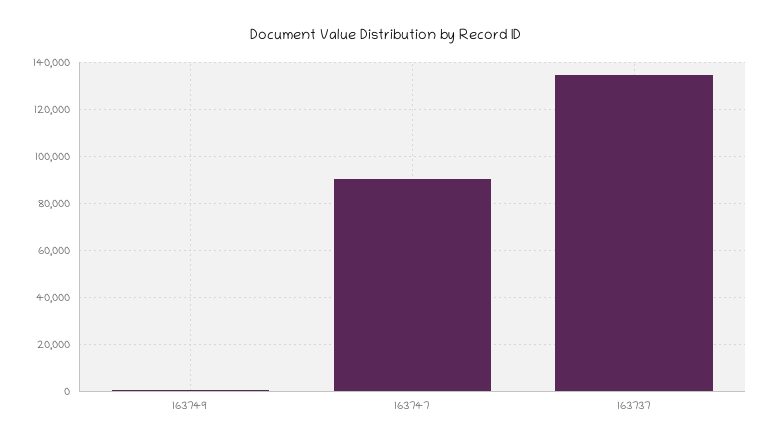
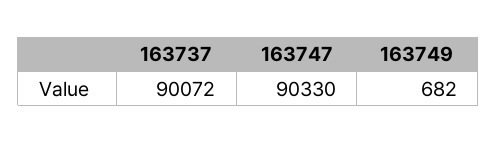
  {
    "163749": 682,
    "163747": 90330,
-   "163737": 135000
+   "163737": 90072
  }

